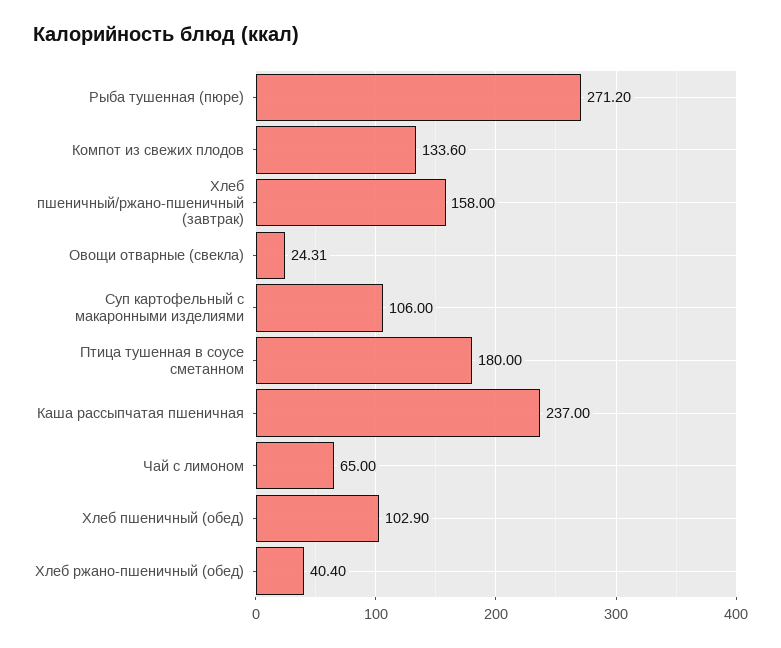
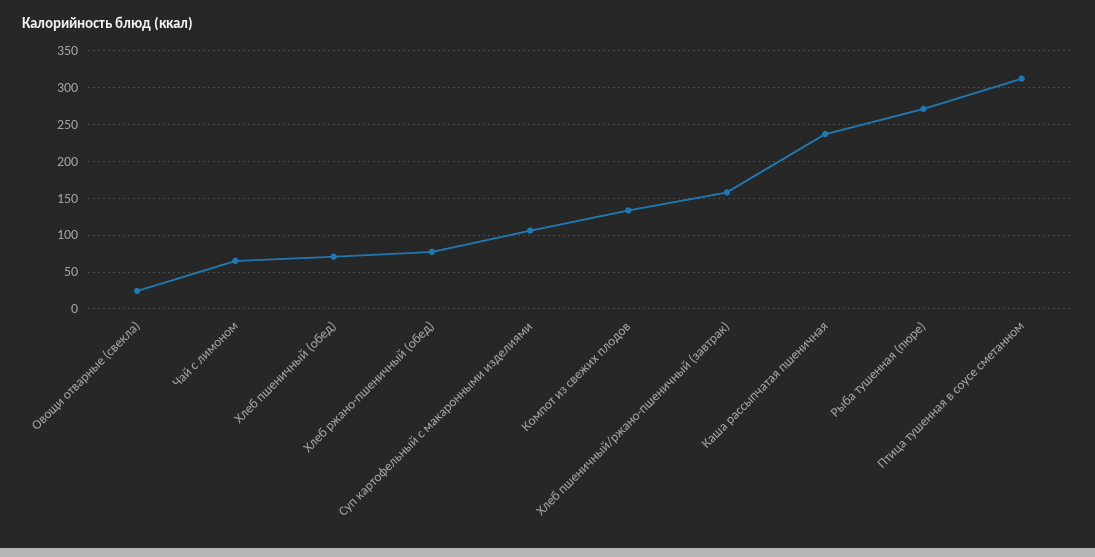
  {
    "Рыба тушенная (пюре)": 271.2,
    "Компот из свежих плодов": 133.6,
    "Хлеб пшеничный/ржано-пшеничный (завтрак)": 158,
    "Овощи отварные (свекла)": 24.31,
    "Суп картофельный с макаронными изделиями": 106,
-   "Птица тушенная в соусе сметанном": 180,
+   "Птица тушенная в соусе сметанном": 310,
    "Каша рассыпчатая пшеничная": 237,
    "Чай с лимоном": 65,
-   "Хлеб пшеничный (обед)": 102.9,
+   "Хлеб пшеничный (обед)": 70,
-   "Хлеб ржано-пшеничный (обед)": 40.4
+   "Хлеб ржано-пшеничный (обед)": 80
  }

